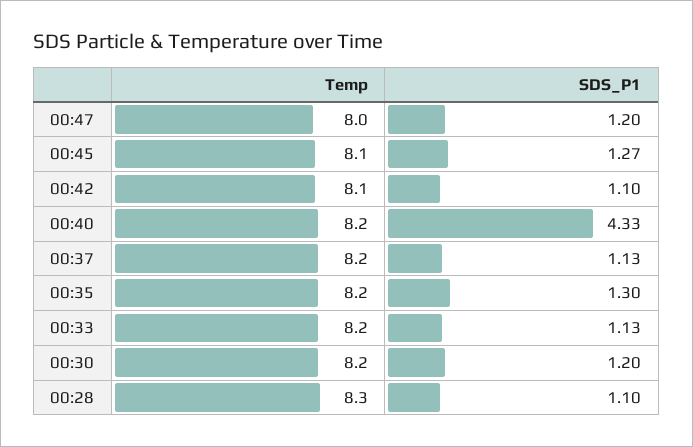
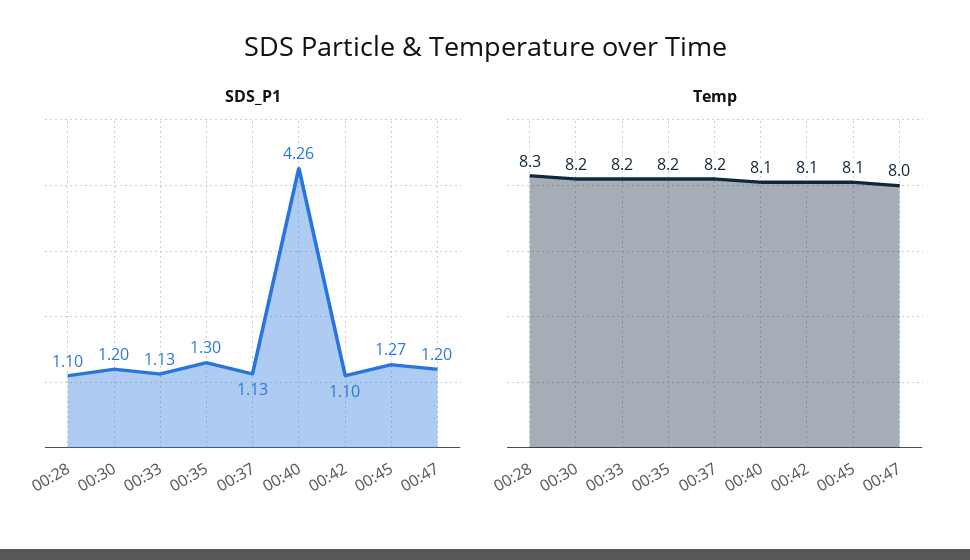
  {
    "Temp": {
      "00:47": 8,
      "00:45": 8.1,
      "00:42": 8.1,
-     "00:40": 8.2,
+     "00:40": 8.1,
      "00:37": 8.2,
      "00:35": 8.2,
      "00:33": 8.2,
      "00:30": 8.2,
      "00:28": 8.3
    },
    "SDS_P1": {
      "00:47": 1.2,
      "00:45": 1.27,
      "00:42": 1.1,
-     "00:40": 4.33,
+     "00:40": 4.26,
      "00:37": 1.13,
      "00:35": 1.3,
      "00:33": 1.13,
      "00:30": 1.2,
      "00:28": 1.1
    }
  }

